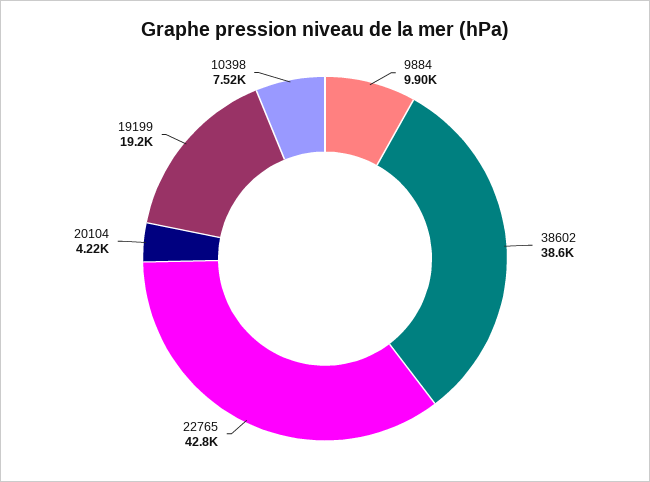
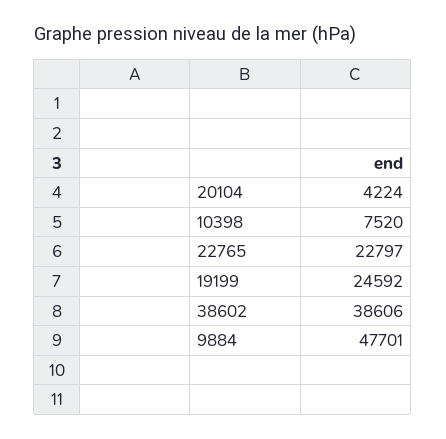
  {
-   "9884": 9900,
+   "9884": 47701,
    "38602": 38606,
-   "22765": 42800,
+   "22765": 22797,
    "20104": 4224,
-   "19199": 19200,
+   "19199": 24592,
    "10398": 7520
  }

